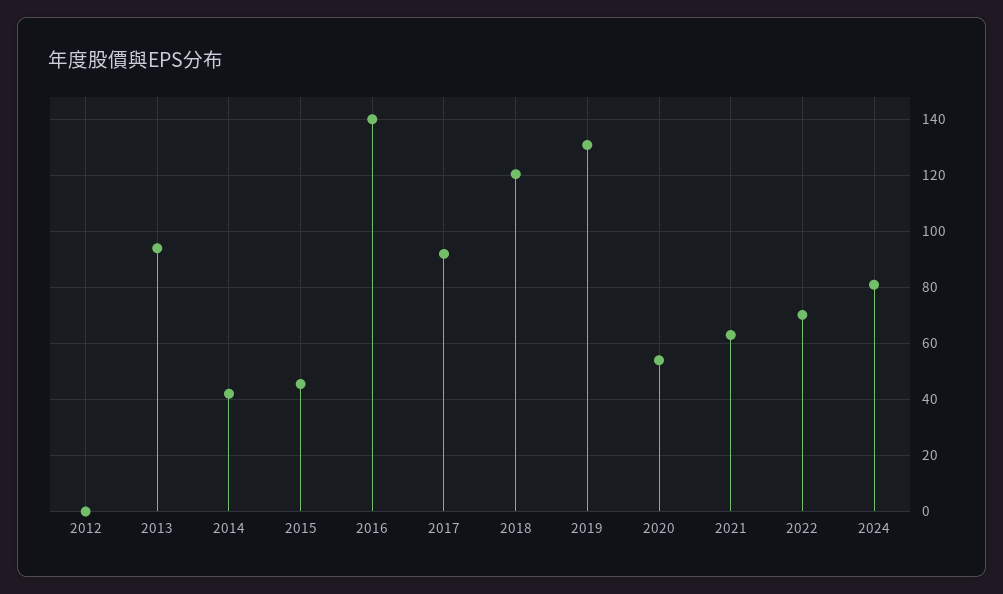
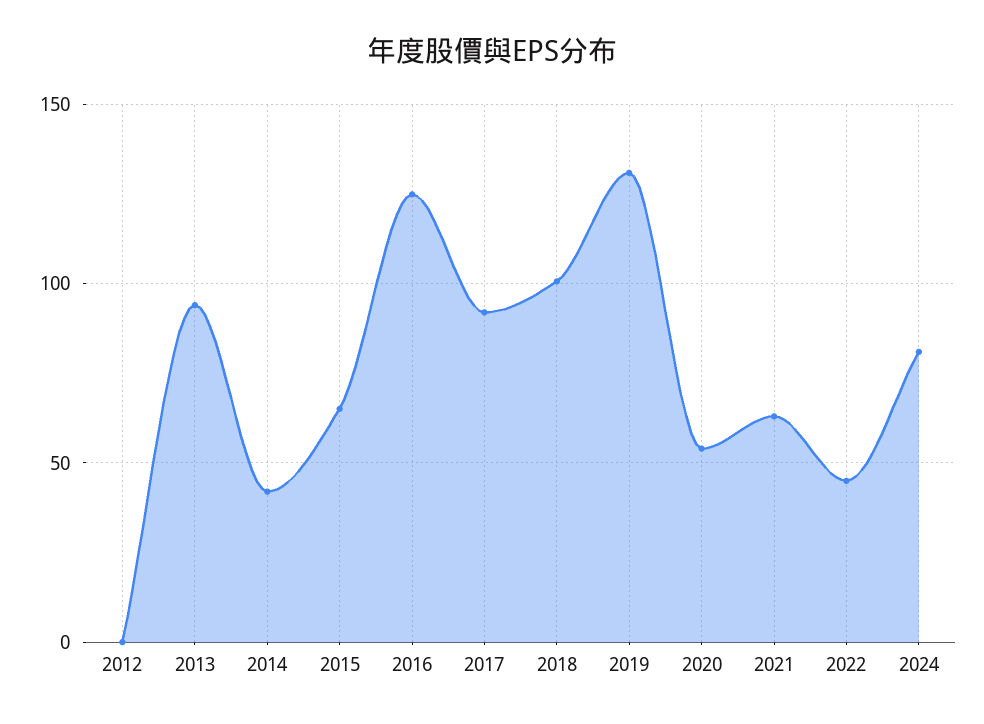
  {
    "2012": 0,
    "2013": 95,
    "2014": 42.5,
-   "2015": 45,
+   "2015": 65,
-   "2016": 140,
+   "2016": 125,
    "2017": 92.5,
-   "2018": 120,
+   "2018": 100,
    "2019": 130,
    "2020": 55,
    "2021": 62.5,
-   "2022": 70,
+   "2022": 45,
    "2024": 80
  }

